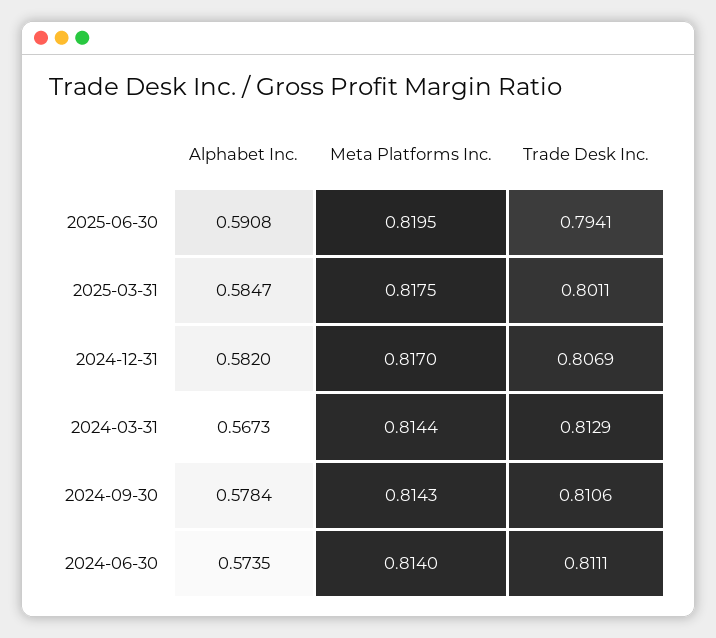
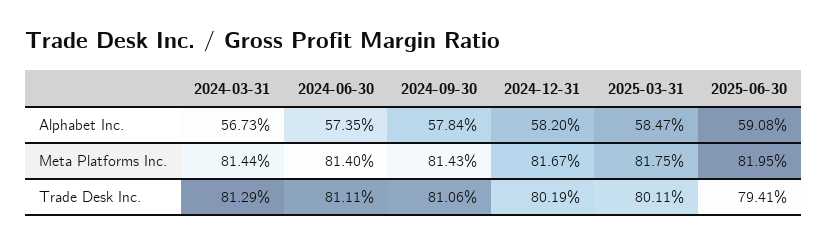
  {
    "Alphabet Inc.": {
      "2025-06-30": 0.5908,
      "2025-03-31": 0.5847,
      "2024-12-31": 0.582,
      "2024-03-31": 0.5673,
      "2024-09-30": 0.5784,
      "2024-06-30": 0.5735
    },
    "Meta Platforms Inc.": {
      "2025-06-30": 0.8195,
      "2025-03-31": 0.8175,
-     "2024-12-31": 0.817,
+     "2024-12-31": 0.8167,
      "2024-03-31": 0.8144,
      "2024-09-30": 0.8143,
      "2024-06-30": 0.814
    },
    "Trade Desk Inc.": {
      "2025-06-30": 0.7941,
      "2025-03-31": 0.8011,
-     "2024-12-31": 0.8069,
+     "2024-12-31": 0.8019,
      "2024-03-31": 0.8129,
      "2024-09-30": 0.8106,
      "2024-06-30": 0.8111
    }
  }

